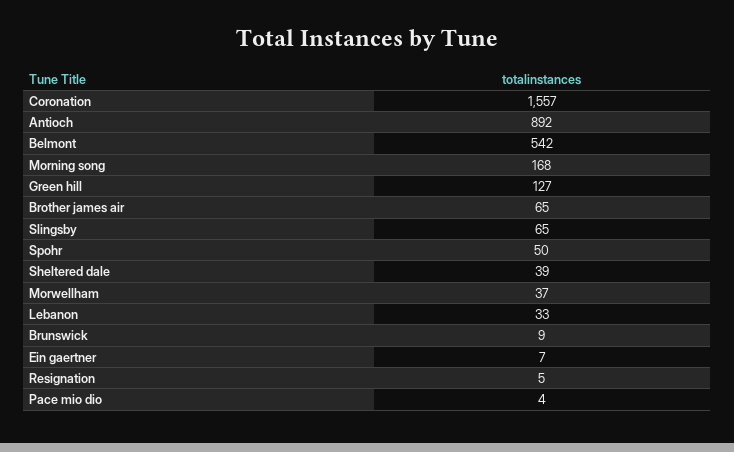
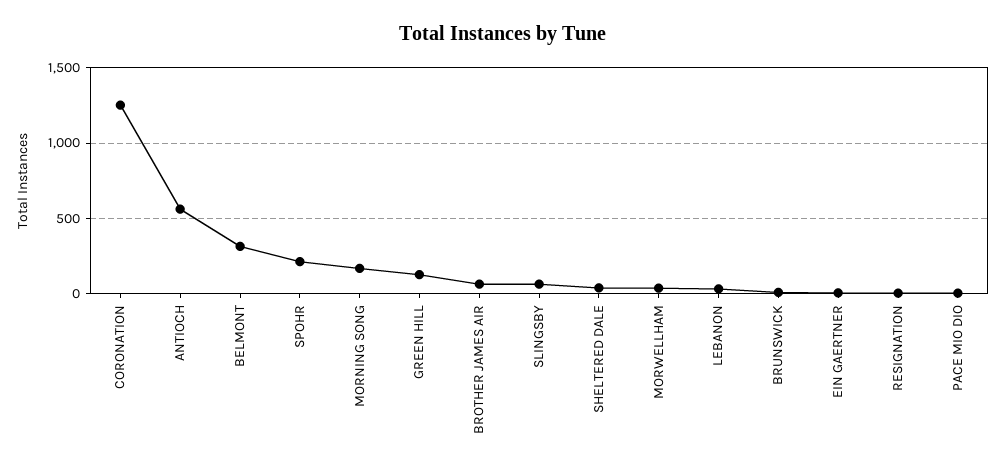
  {
-   "Coronation": 1557,
+   "Coronation": 1250,
-   "Antioch": 892,
+   "Antioch": 550,
-   "Belmont": 542,
+   "Belmont": 300,
    "Morning song": 168,
    "Green hill": 127,
    "Brother james air": 65,
    "Slingsby": 65,
-   "Spohr": 50,
+   "Spohr": 200,
    "Sheltered dale": 39,
    "Morwellham": 37,
    "Lebanon": 33,
    "Brunswick": 9,
    "Ein gaertner": 7,
    "Resignation": 5,
    "Pace mio dio": 4
  }

